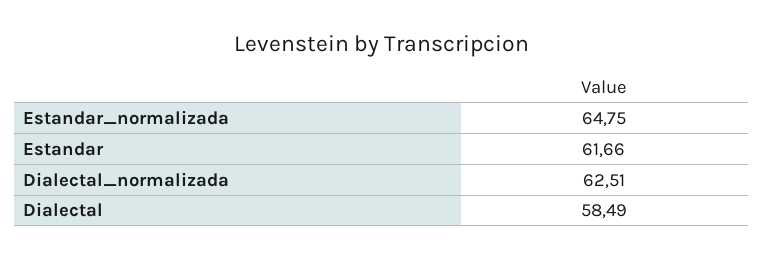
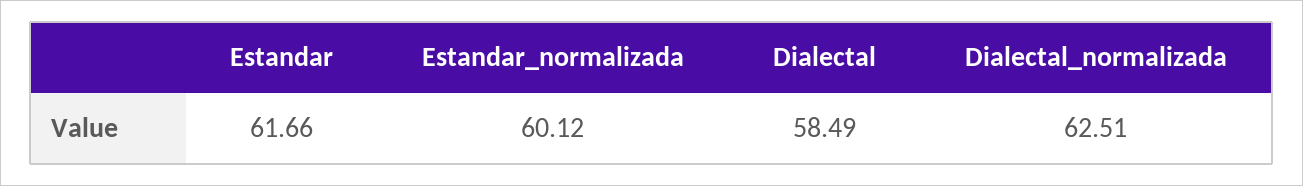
  {
-   "Estandar_normalizada": 64.75,
+   "Estandar_normalizada": 60.12,
    "Estandar": 61.66,
    "Dialectal_normalizada": 62.51,
    "Dialectal": 58.49
  }

